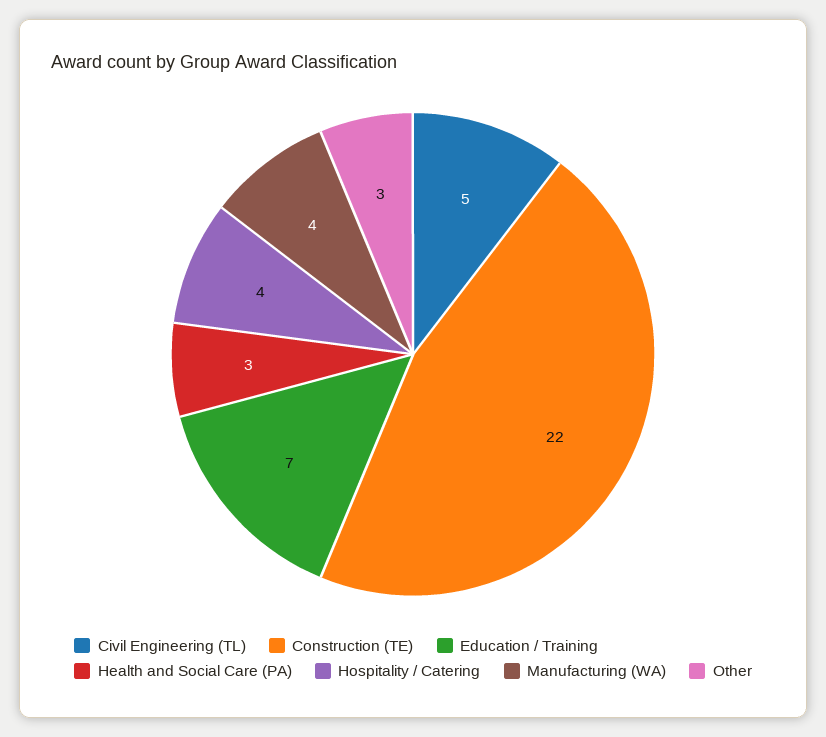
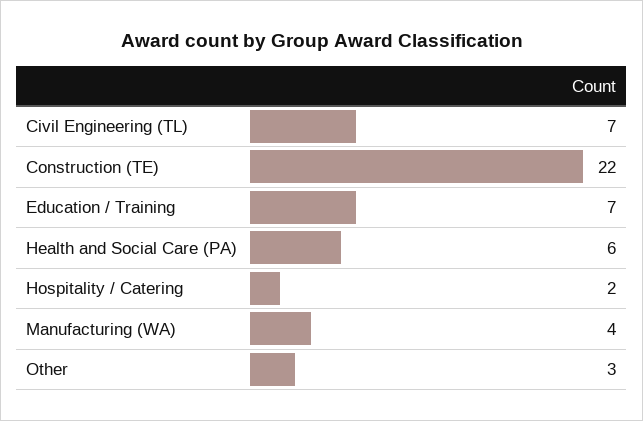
  {
-   "Civil Engineering (TL)": 5,
+   "Civil Engineering (TL)": 7,
    "Construction (TE)": 22,
    "Education / Training": 7,
-   "Health and Social Care (PA)": 3,
+   "Health and Social Care (PA)": 6,
-   "Hospitality / Catering": 4,
+   "Hospitality / Catering": 2,
    "Manufacturing (WA)": 4,
    "Other": 3
  }

